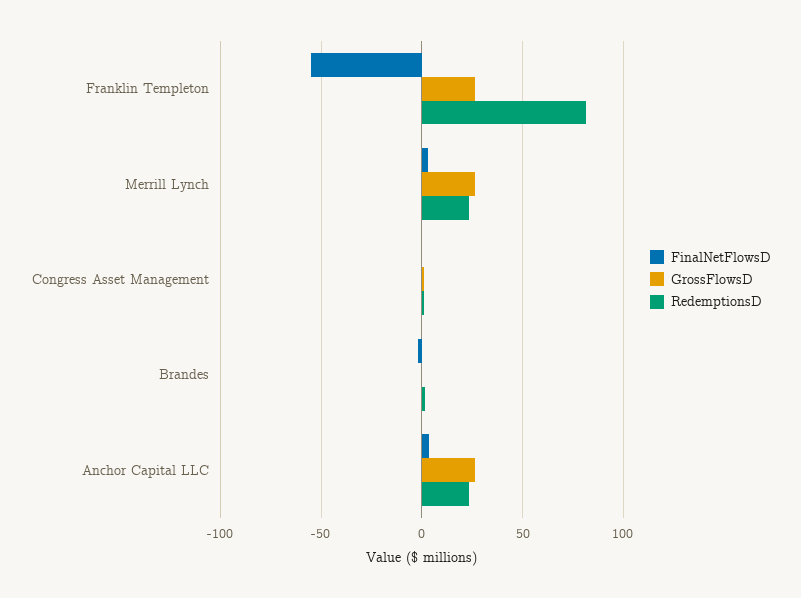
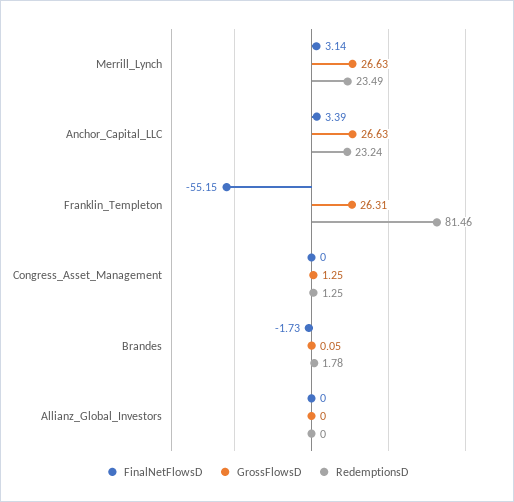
  {
    "FinalNetFlowsD": {
      "Franklin Templeton": -55.15,
      "Merrill Lynch": 3.14,
      "Congress Asset Management": 0,
      "Brandes": -1.73,
-     "Anchor Capital LLC": 3.39
+     "Anchor Capital LLC": 3.39,
+     "Allianz_Global_Investors": 0
    },
    "GrossFlowsD": {
      "Franklin Templeton": 26.31,
      "Merrill Lynch": 26.63,
      "Congress Asset Management": 1.25,
      "Brandes": 0.05,
-     "Anchor Capital LLC": 26.63
+     "Anchor Capital LLC": 26.63,
+     "Allianz_Global_Investors": 0
    },
    "RedemptionsD": {
      "Franklin Templeton": 81.46,
      "Merrill Lynch": 23.49,
      "Congress Asset Management": 1.25,
      "Brandes": 1.78,
-     "Anchor Capital LLC": 23.24
+     "Anchor Capital LLC": 23.24,
+     "Allianz_Global_Investors": 0
    }
  }

